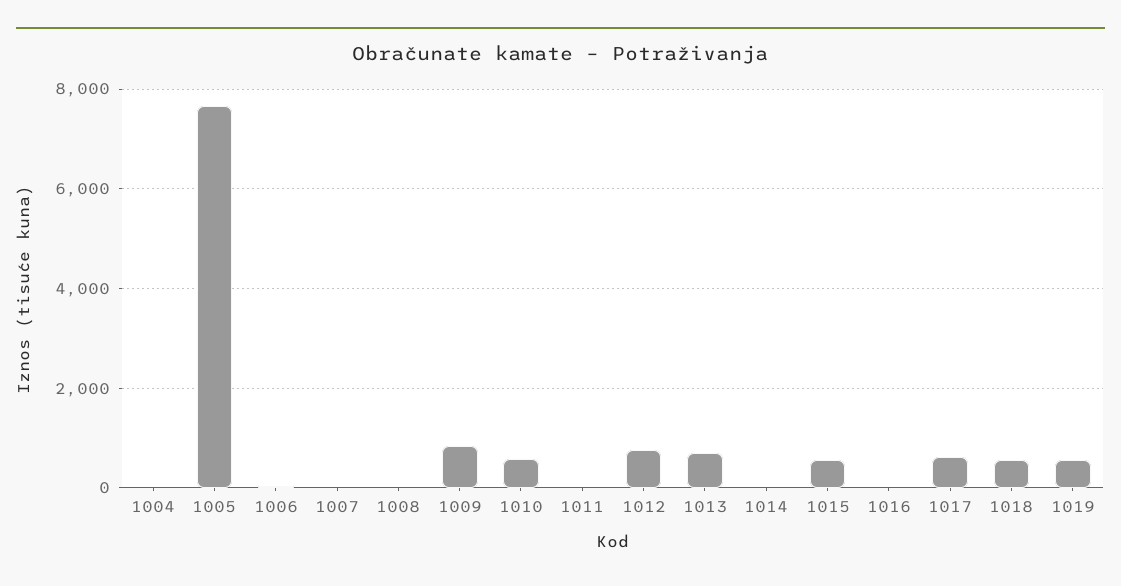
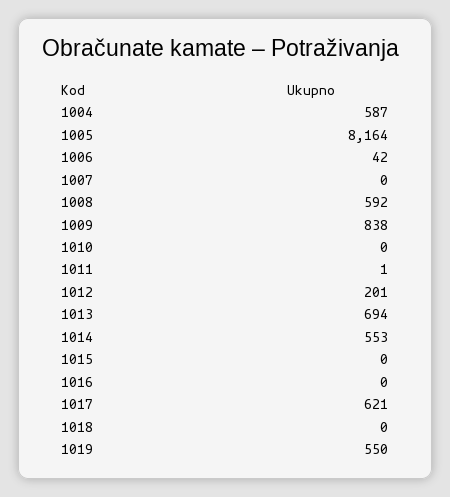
  {
-   "1004": 0,
+   "1004": 587,
-   "1005": 7600,
+   "1005": 8164,
    "1006": 42,
    "1007": 0,
-   "1008": 0,
+   "1008": 592,
    "1009": 838,
-   "1010": 600,
+   "1010": 0,
    "1011": 1,
-   "1012": 800,
+   "1012": 201,
    "1013": 694,
-   "1014": 0,
+   "1014": 553,
-   "1015": 600,
+   "1015": 0,
    "1016": 0,
    "1017": 621,
-   "1018": 600,
+   "1018": 0,
    "1019": 550
  }

